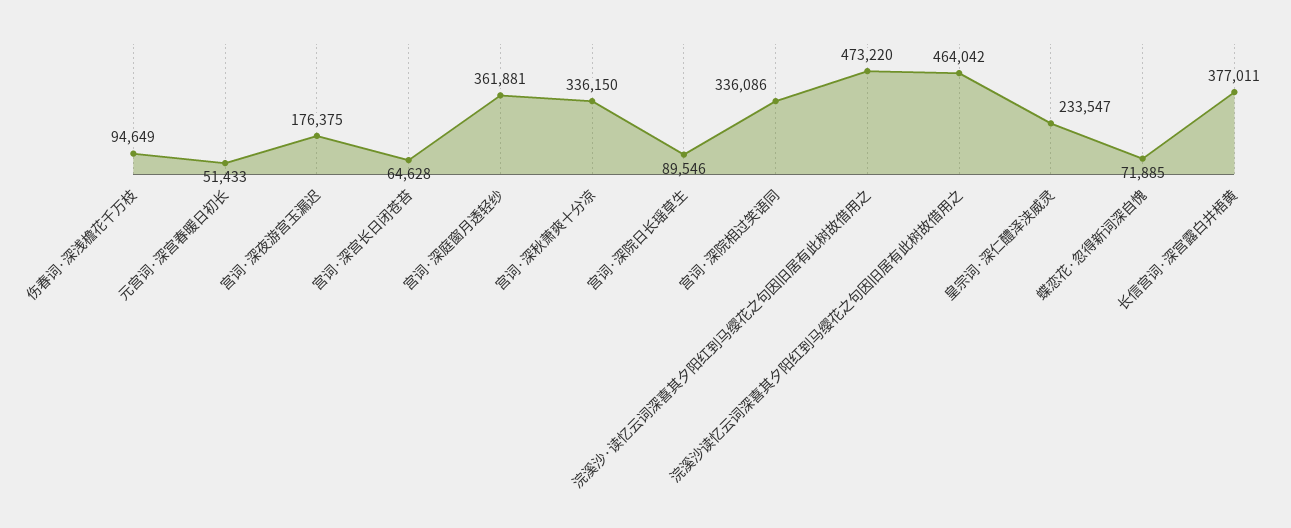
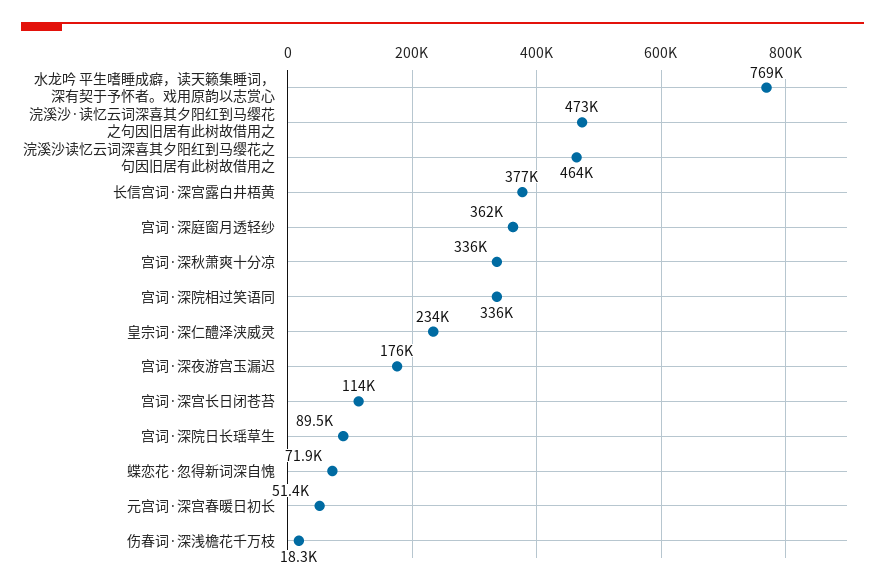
  {
-   "伤春词·深浅檐花千万枝": 94649,
+   "伤春词·深浅檐花千万枝": 18300,
    "元宫词·深宫春暖日初长": 51433,
    "宫词·深夜游宫玉漏迟": 176375,
-   "宫词·深宫长日闭苍苔": 64628,
+   "宫词·深宫长日闭苍苔": 114000,
    "宫词·深庭窗月透轻纱": 361881,
    "宫词·深秋萧爽十分凉": 336150,
    "宫词·深院日长瑶草生": 89546,
    "宫词·深院相过笑语同": 336086,
    "浣溪沙·读忆云词深喜其夕阳红到马缨花之句因旧居有此树故借用之": 473220,
    "浣溪沙读忆云词深喜其夕阳红到马缨花之句因旧居有此树故借用之": 464042,
    "皇宗词·深仁醴泽浃威灵": 233547,
    "蝶恋花·忽得新词深自愧": 71885,
-   "长信宫词·深宫露白井梧黄": 377011
+   "长信宫词·深宫露白井梧黄": 377011,
+   "水龙吟 平生嗜睡成癖，读天籁集睡词，深有契于予怀者。戏用原韵以志赏心": 769000
  }

